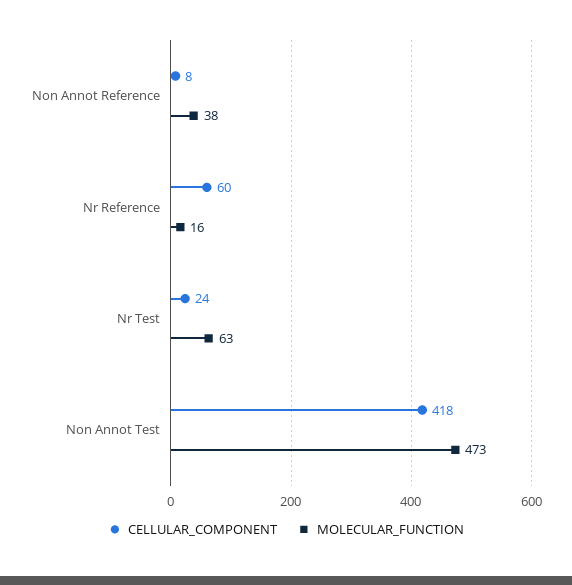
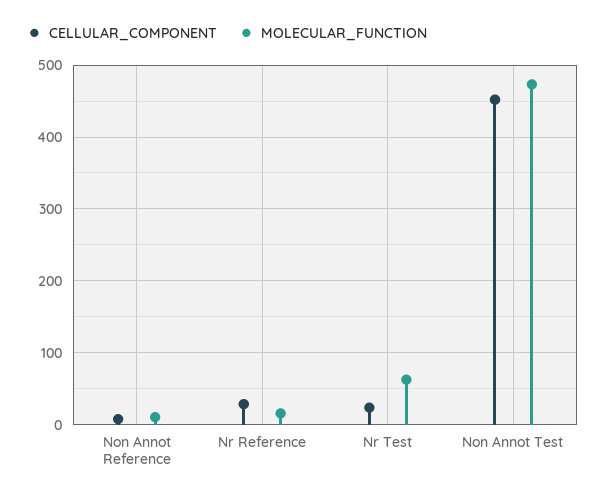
  {
    "CELLULAR_COMPONENT": {
      "Non Annot Reference": 8,
-     "Nr Reference": 60,
+     "Nr Reference": 30,
      "Nr Test": 24,
-     "Non Annot Test": 418
+     "Non Annot Test": 450
    },
    "MOLECULAR_FUNCTION": {
-     "Non Annot Reference": 38,
+     "Non Annot Reference": 10,
      "Nr Reference": 16,
      "Nr Test": 63,
      "Non Annot Test": 473
    }
  }

